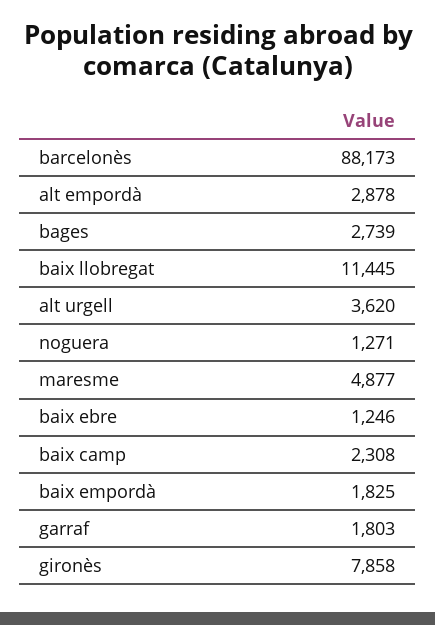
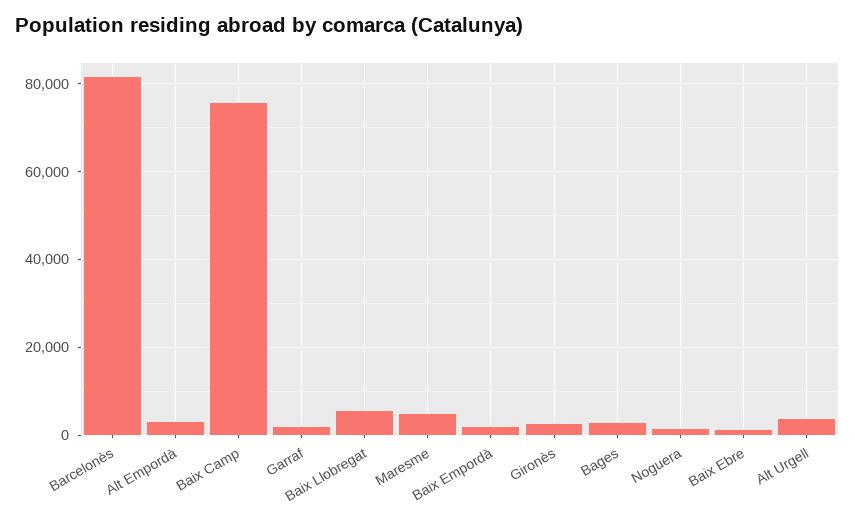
  {
-   "barcelonès": 88173,
+   "barcelonès": 82000,
    "alt empordà": 2878,
    "bages": 2739,
-   "baix llobregat": 11445,
+   "baix llobregat": 6000,
    "alt urgell": 3620,
    "noguera": 1271,
    "maresme": 4877,
    "baix ebre": 1246,
-   "baix camp": 2308,
+   "baix camp": 76000,
    "baix empordà": 1825,
    "garraf": 1803,
-   "gironès": 7858
+   "gironès": 2000
  }

